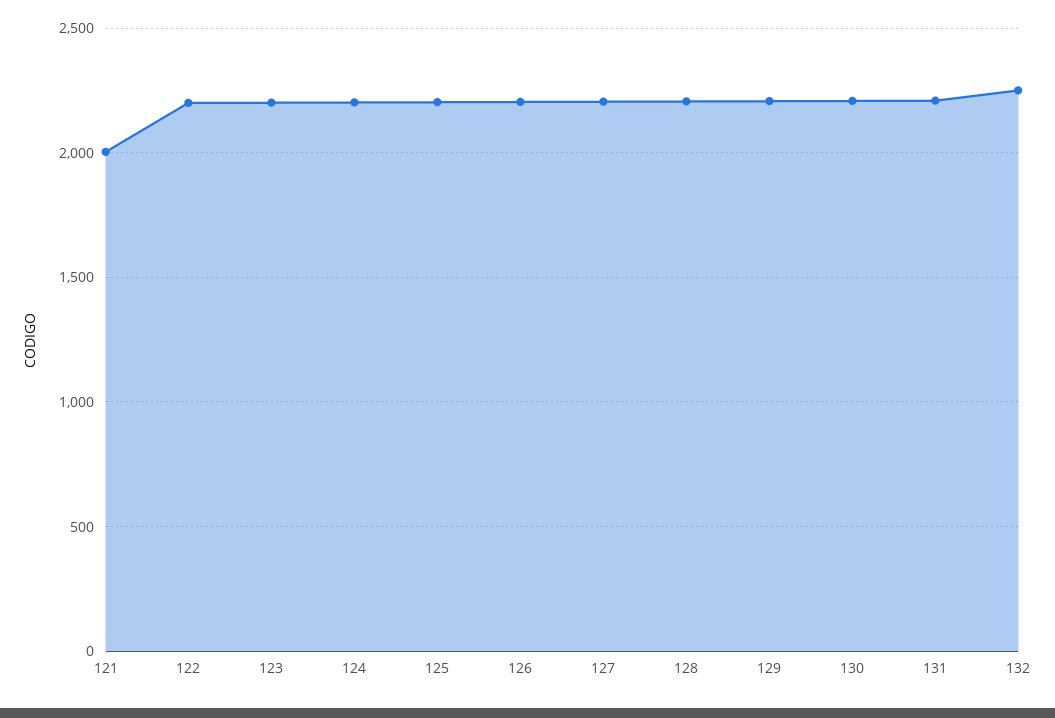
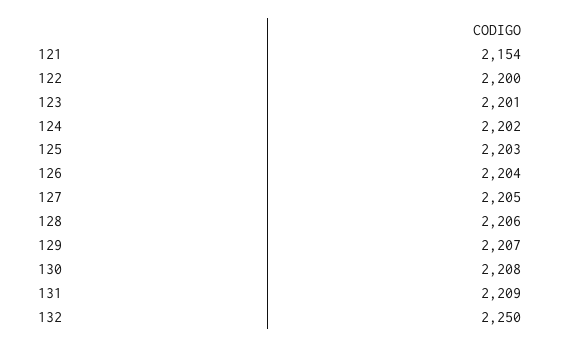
  {
-   "121": 2000,
+   "121": 2154,
    "122": 2200,
    "123": 2201,
    "124": 2202,
    "125": 2203,
    "126": 2204,
    "127": 2205,
    "128": 2206,
    "129": 2207,
    "130": 2208,
    "131": 2209,
    "132": 2250
  }

